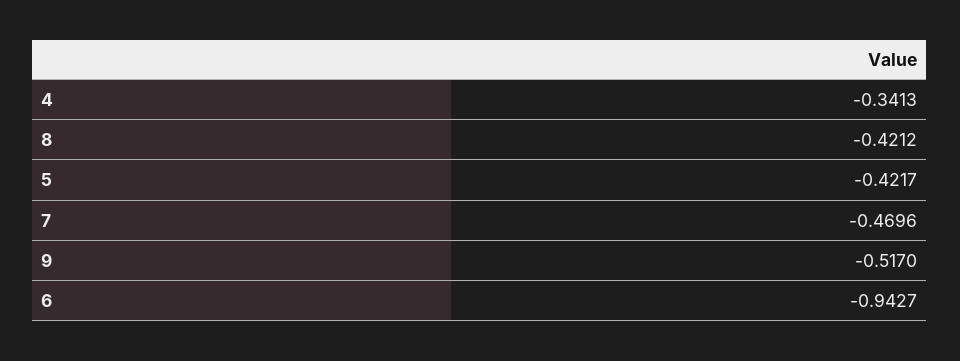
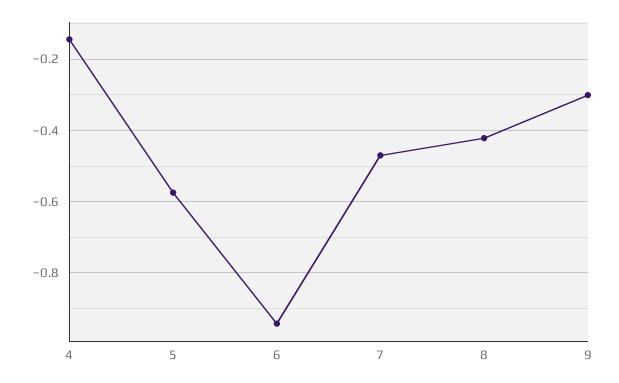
  {
-   "4": -0.3413,
+   "4": -0.14,
    "8": -0.4212,
-   "5": -0.4217,
+   "5": -0.58,
    "7": -0.4696,
-   "9": -0.517,
+   "9": -0.3,
    "6": -0.9427
  }

